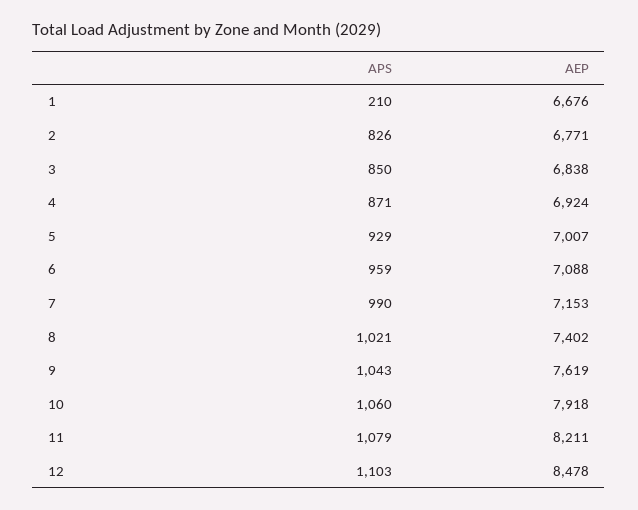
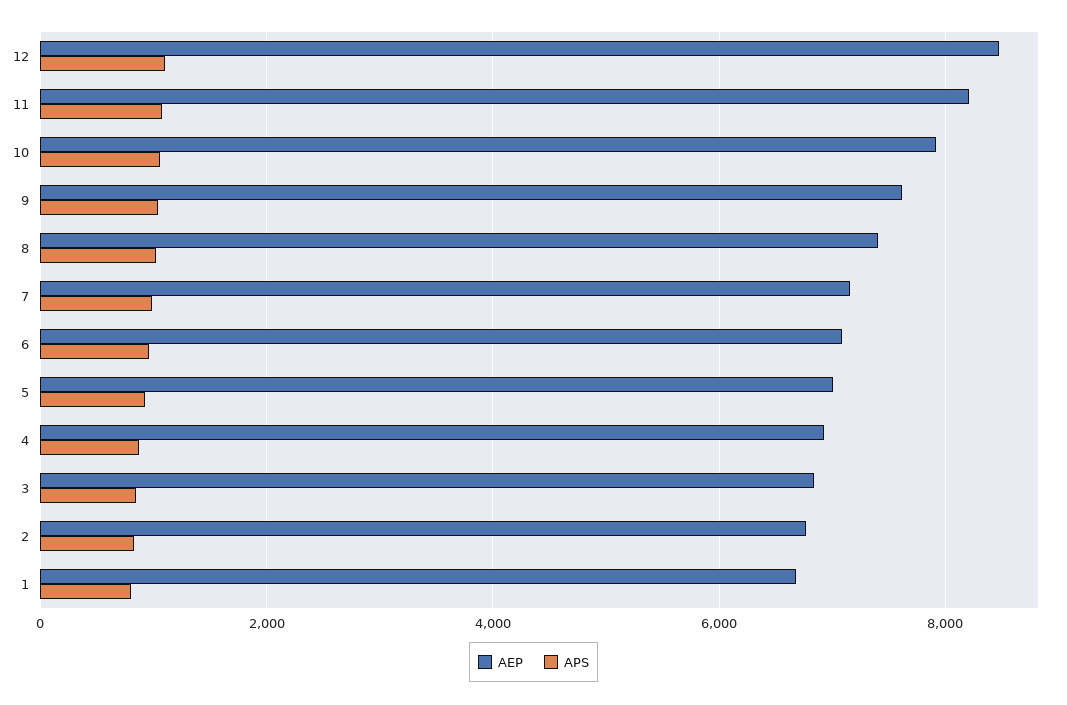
  {
    "APS": {
-     "1": 210,
+     "1": 800,
      "2": 826,
      "3": 850,
      "4": 871,
      "5": 929,
      "6": 959,
      "7": 990,
      "8": 1021,
      "9": 1043,
      "10": 1060,
      "11": 1079,
      "12": 1103
    },
    "AEP": {
      "1": 6676,
      "2": 6771,
      "3": 6838,
      "4": 6924,
      "5": 7007,
      "6": 7088,
      "7": 7153,
      "8": 7402,
      "9": 7619,
      "10": 7918,
      "11": 8211,
      "12": 8478
    }
  }

